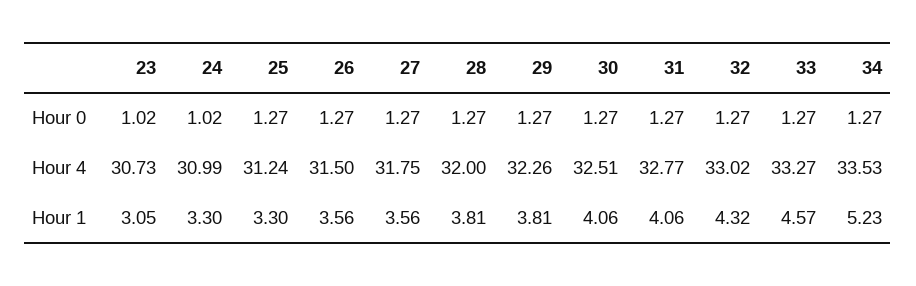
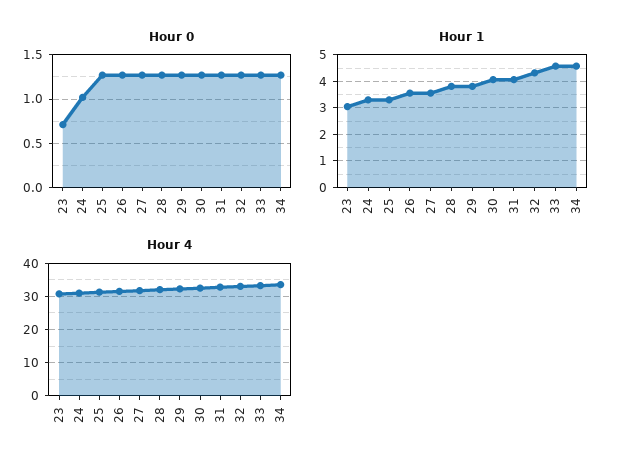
  {
    "Hour 0": {
-     "23": 1.02,
+     "23": 0.7,
      "24": 1.02,
      "25": 1.27,
      "26": 1.27,
      "27": 1.27,
      "28": 1.27,
      "29": 1.27,
      "30": 1.27,
      "31": 1.27,
      "32": 1.27,
      "33": 1.27,
      "34": 1.27
    },
    "Hour 4": {
      "23": 30.73,
      "24": 30.99,
      "25": 31.24,
      "26": 31.5,
      "27": 31.75,
      "28": 32,
      "29": 32.26,
      "30": 32.51,
      "31": 32.77,
      "32": 33.02,
      "33": 33.27,
      "34": 33.53
    },
    "Hour 1": {
      "23": 3.05,
      "24": 3.3,
      "25": 3.3,
      "26": 3.56,
      "27": 3.56,
      "28": 3.81,
      "29": 3.81,
      "30": 4.06,
      "31": 4.06,
      "32": 4.32,
      "33": 4.57,
-     "34": 5.23
+     "34": 4.5
    }
  }

